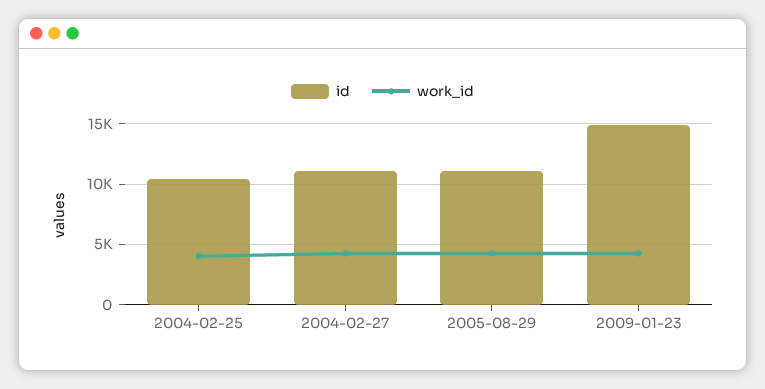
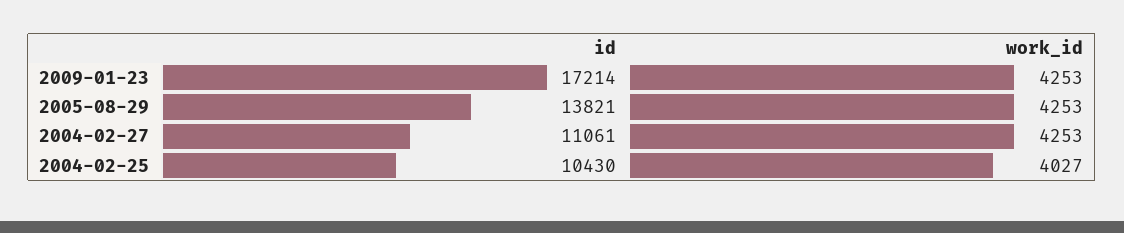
  {
    "id": {
      "2004-02-25": 10430,
      "2004-02-27": 11061,
-     "2005-08-29": 11000,
+     "2005-08-29": 13821,
-     "2009-01-23": 15000
+     "2009-01-23": 17214
    },
    "work_id": {
      "2004-02-25": 4027,
      "2004-02-27": 4253,
      "2005-08-29": 4253,
      "2009-01-23": 4253
    }
  }

